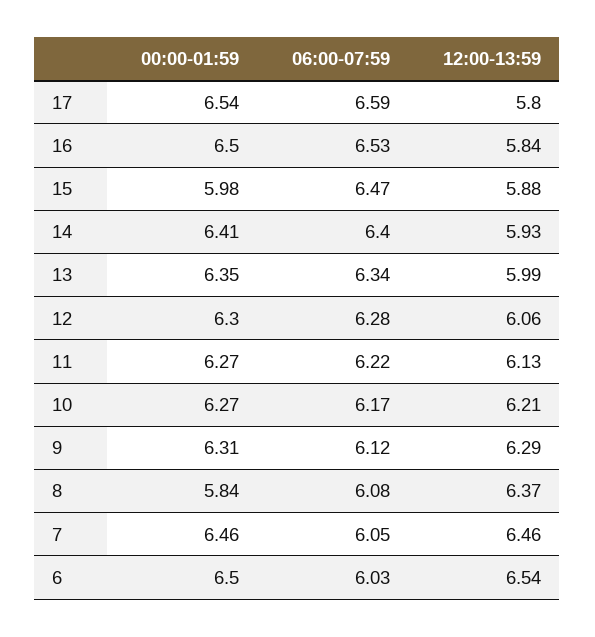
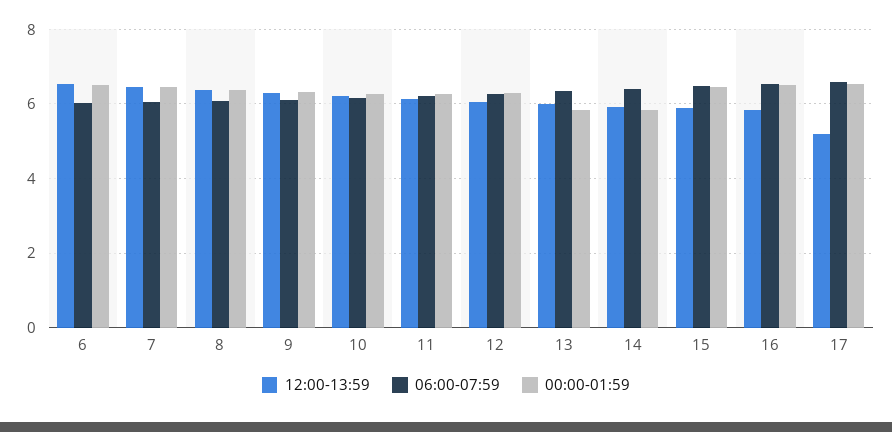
  {
    "00:00-01:59": {
      "17": 6.54,
      "16": 6.5,
-     "15": 5.98,
+     "15": 6.4,
-     "14": 6.41,
+     "14": 5.8,
-     "13": 6.35,
+     "13": 5.8,
      "12": 6.3,
      "11": 6.27,
      "10": 6.27,
      "9": 6.31,
-     "8": 5.84,
+     "8": 6.4,
      "7": 6.46,
      "6": 6.5
    },
    "06:00-07:59": {
      "17": 6.59,
      "16": 6.53,
      "15": 6.47,
      "14": 6.4,
      "13": 6.34,
      "12": 6.28,
      "11": 6.22,
      "10": 6.17,
      "9": 6.12,
      "8": 6.08,
      "7": 6.05,
      "6": 6.03
    },
    "12:00-13:59": {
-     "17": 5.8,
+     "17": 5.2,
      "16": 5.84,
      "15": 5.88,
      "14": 5.93,
      "13": 5.99,
      "12": 6.06,
      "11": 6.13,
      "10": 6.21,
      "9": 6.29,
      "8": 6.37,
      "7": 6.46,
      "6": 6.54
    }
  }

